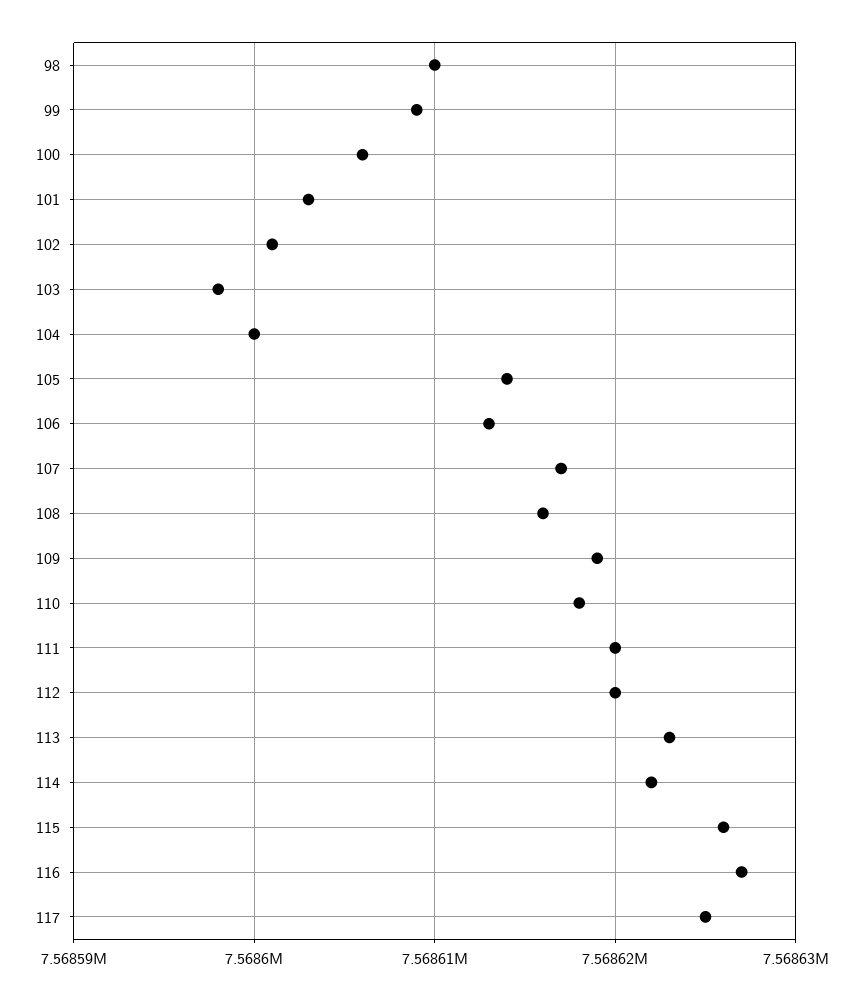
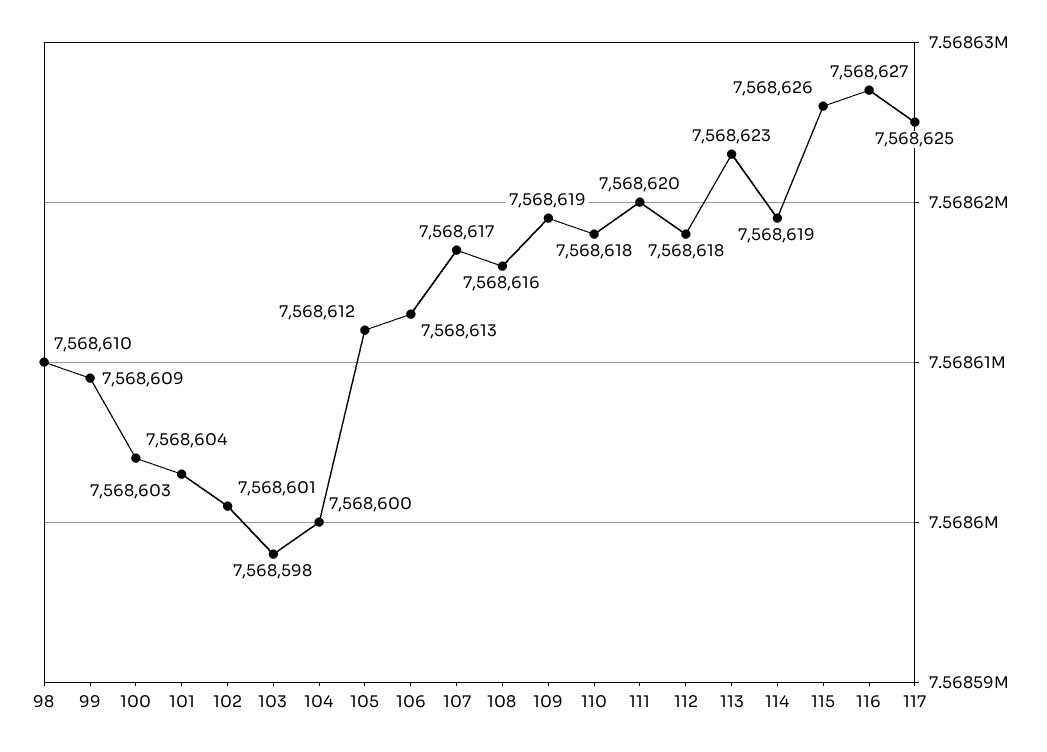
  {
    "98": 7568610,
    "99": 7568609,
-   "100": 7568606,
+   "100": 7568604,
    "101": 7568603,
    "102": 7568601,
    "103": 7568598,
    "104": 7568600,
-   "105": 7568614,
+   "105": 7568612,
    "106": 7568613,
    "107": 7568617,
    "108": 7568616,
    "109": 7568619,
    "110": 7568618,
    "111": 7568620,
-   "112": 7568620,
+   "112": 7568618,
    "113": 7568623,
-   "114": 7568622,
+   "114": 7568619,
    "115": 7568626,
    "116": 7568627,
    "117": 7568625
  }

